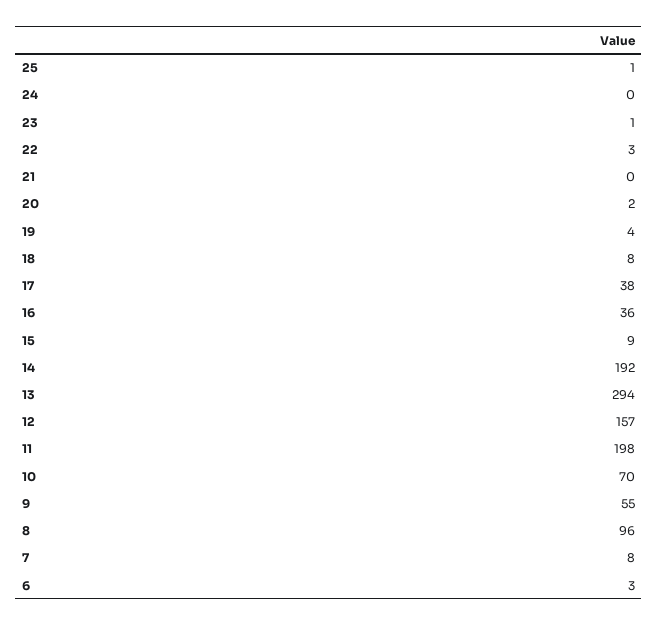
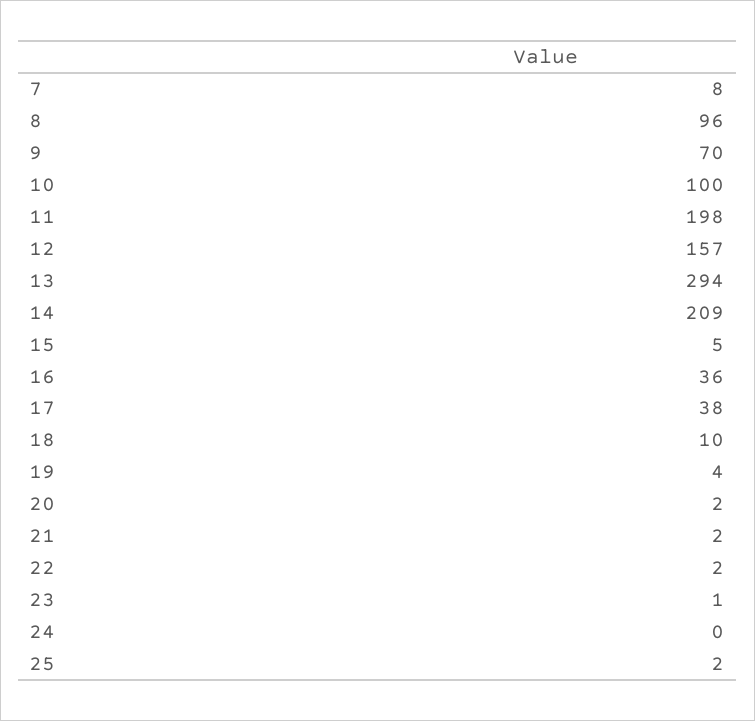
  {
-   "25": 1,
+   "25": 2,
    "24": 0,
    "23": 1,
-   "22": 3,
+   "22": 2,
-   "21": 0,
+   "21": 2,
    "20": 2,
    "19": 4,
-   "18": 8,
+   "18": 10,
    "17": 38,
    "16": 36,
-   "15": 9,
+   "15": 5,
-   "14": 192,
+   "14": 209,
    "13": 294,
    "12": 157,
    "11": 198,
-   "10": 70,
+   "10": 100,
-   "9": 55,
+   "9": 70,
    "8": 96,
-   "7": 8,
+   "7": 8
-   "6": 3
  }

